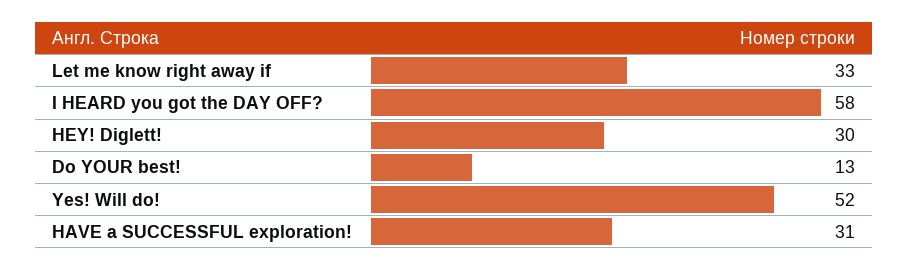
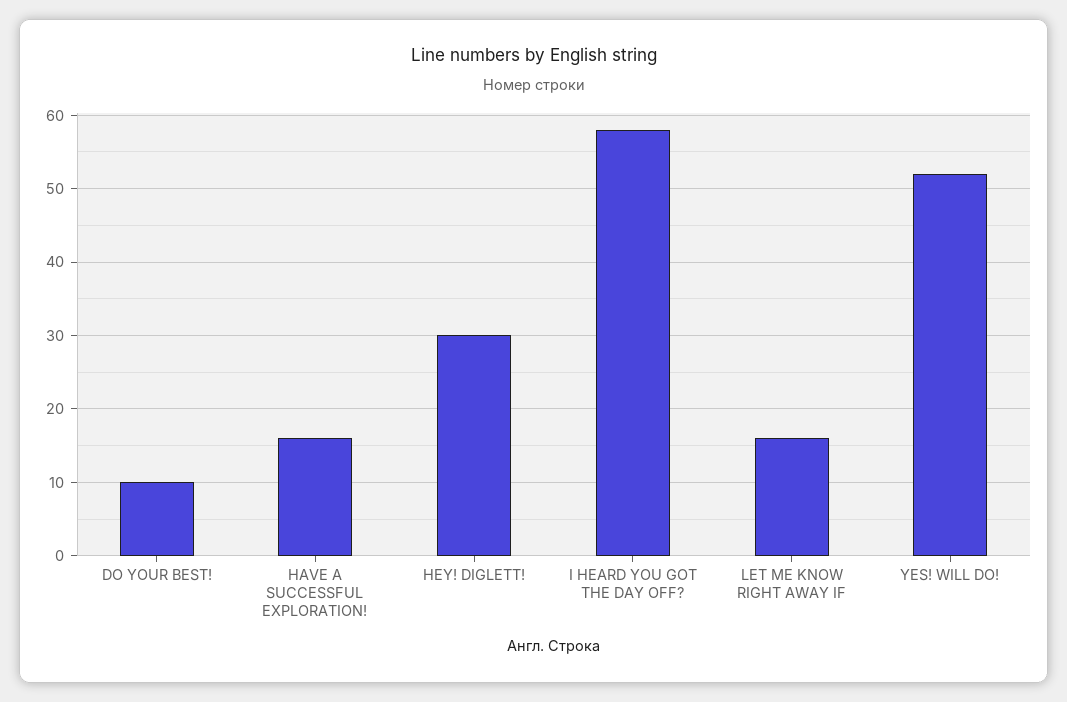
  {
-   "Let me know right away if": 33,
+   "Let me know right away if": 16,
    "I HEARD you got the DAY OFF?": 58,
    "HEY! Diglett!": 30,
-   "Do YOUR best!": 13,
+   "Do YOUR best!": 10,
    "Yes! Will do!": 52,
-   "HAVE a SUCCESSFUL exploration!": 31
+   "HAVE a SUCCESSFUL exploration!": 16
  }

